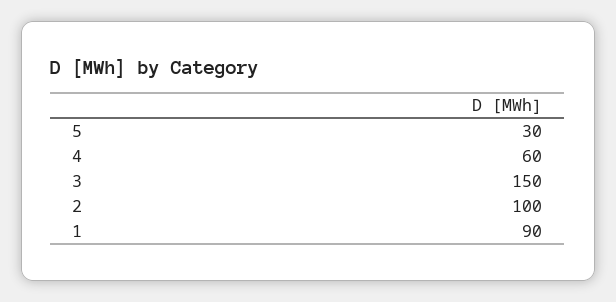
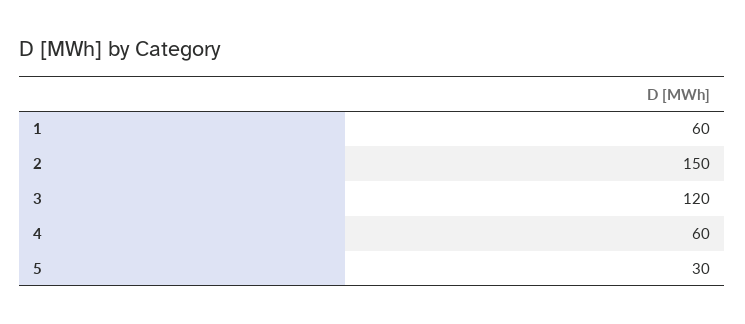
  {
    "5": 30,
    "4": 60,
-   "3": 150,
+   "3": 120,
-   "2": 100,
+   "2": 150,
-   "1": 90
+   "1": 60
  }

